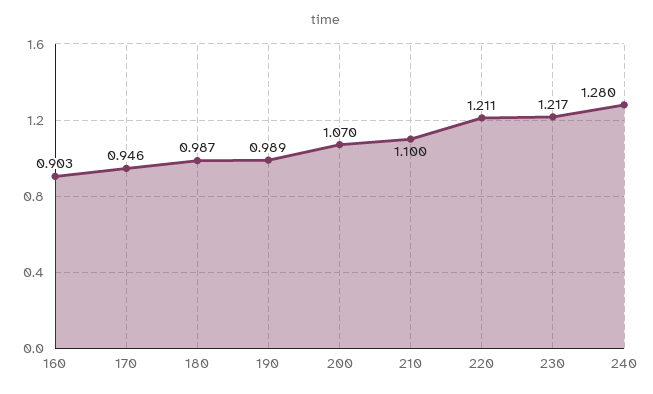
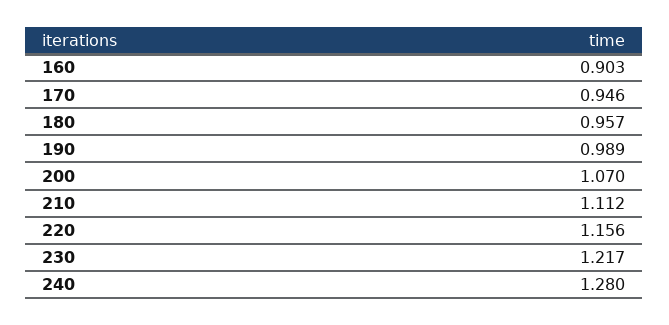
  {
    "160": 0.903,
    "170": 0.946,
-   "180": 0.987,
+   "180": 0.957,
    "190": 0.989,
    "200": 1.07,
-   "210": 1.1,
+   "210": 1.112,
-   "220": 1.211,
+   "220": 1.156,
    "230": 1.217,
    "240": 1.28
  }

